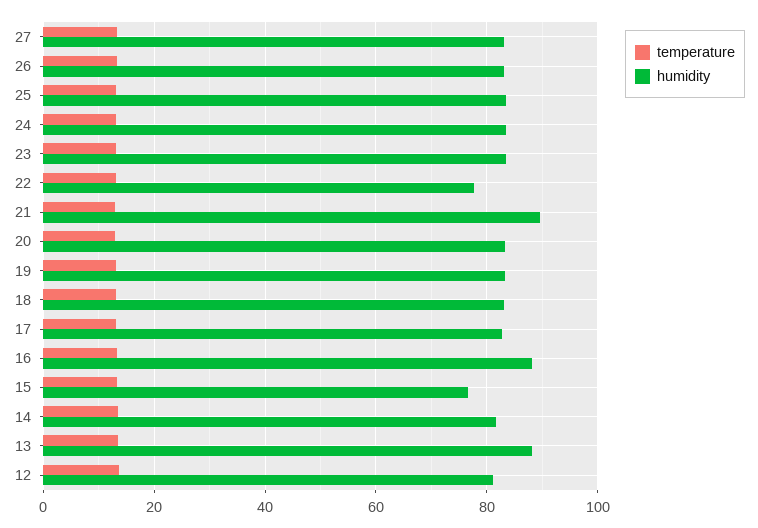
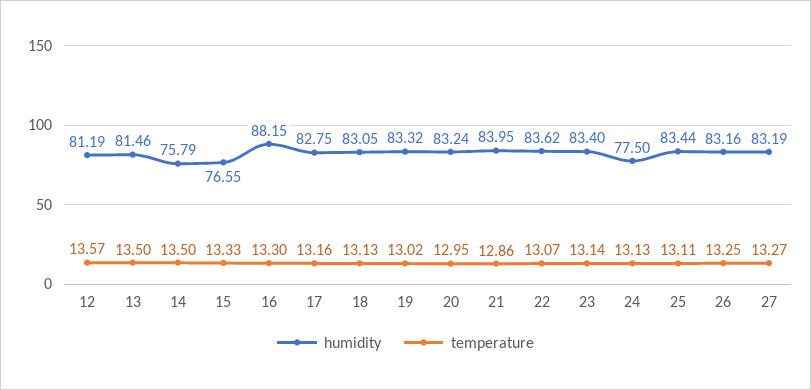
  {
    "temperature": {
      "27": 13.27,
      "26": 13.25,
      "25": 13.11,
      "24": 13.13,
      "23": 13.14,
      "22": 13.07,
      "21": 12.86,
      "20": 12.95,
      "19": 13.02,
      "18": 13.13,
      "17": 13.16,
      "16": 13.3,
      "15": 13.33,
      "14": 13.5,
      "13": 13.5,
      "12": 13.57
    },
    "humidity": {
      "27": 83.19,
      "26": 83.16,
      "25": 83.44,
-     "24": 84,
+     "24": 77.5,
      "23": 83.4,
-     "22": 78,
+     "22": 83.62,
-     "21": 90,
+     "21": 83.95,
      "20": 83.24,
      "19": 83.32,
      "18": 83.05,
      "17": 82.75,
      "16": 88.15,
      "15": 76.55,
-     "14": 82,
+     "14": 75.79,
-     "13": 88,
+     "13": 81.46,
      "12": 81.19
    }
  }

